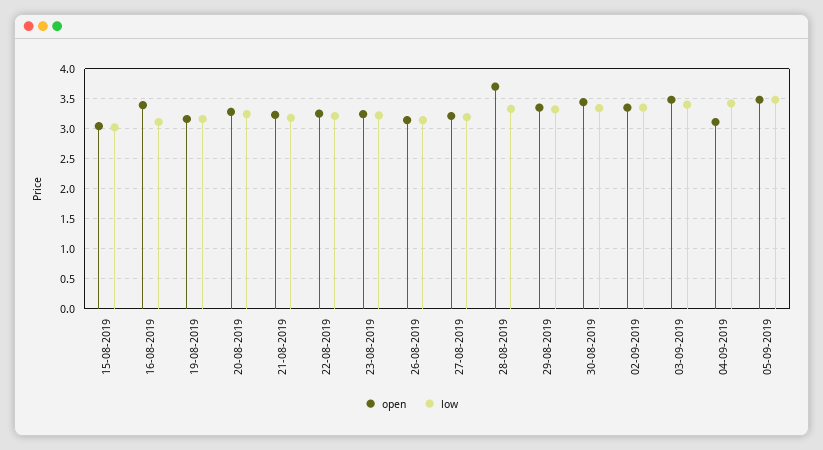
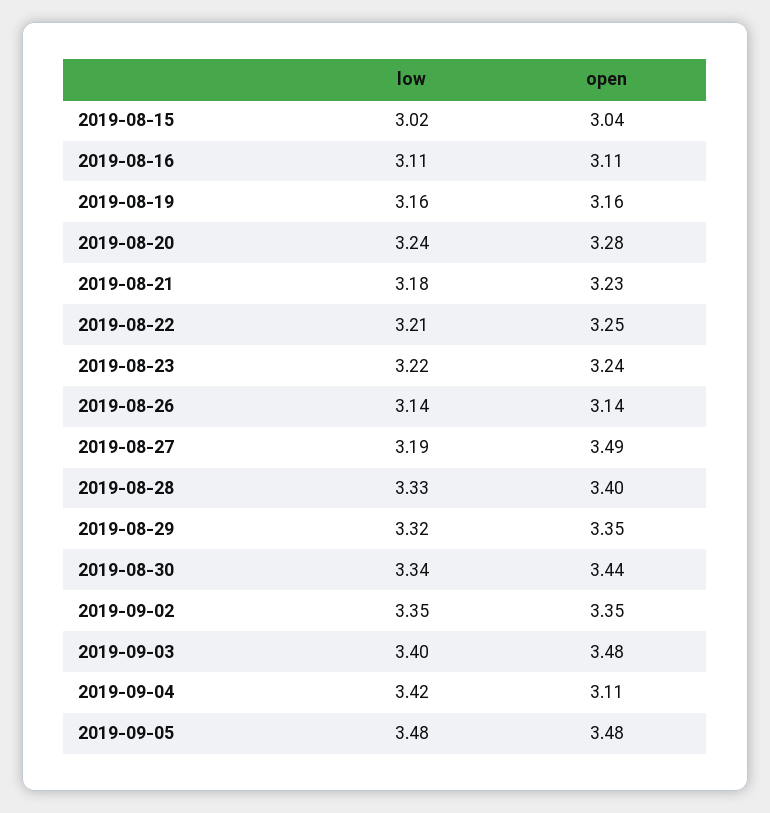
  {
    "open": {
      "15-08-2019": 3.04,
-     "16-08-2019": 3.4,
+     "16-08-2019": 3.11,
      "19-08-2019": 3.16,
      "20-08-2019": 3.28,
      "21-08-2019": 3.23,
      "22-08-2019": 3.25,
      "23-08-2019": 3.24,
      "26-08-2019": 3.14,
-     "27-08-2019": 3.2,
+     "27-08-2019": 3.49,
-     "28-08-2019": 3.7,
+     "28-08-2019": 3.4,
      "29-08-2019": 3.35,
      "30-08-2019": 3.44,
      "02-09-2019": 3.35,
      "03-09-2019": 3.48,
      "04-09-2019": 3.11,
      "05-09-2019": 3.48
    },
    "low": {
      "15-08-2019": 3.02,
      "16-08-2019": 3.11,
      "19-08-2019": 3.16,
      "20-08-2019": 3.24,
      "21-08-2019": 3.18,
      "22-08-2019": 3.21,
      "23-08-2019": 3.22,
      "26-08-2019": 3.14,
      "27-08-2019": 3.19,
      "28-08-2019": 3.33,
      "29-08-2019": 3.32,
      "30-08-2019": 3.34,
      "02-09-2019": 3.35,
      "03-09-2019": 3.4,
      "04-09-2019": 3.42,
      "05-09-2019": 3.48
    }
  }

